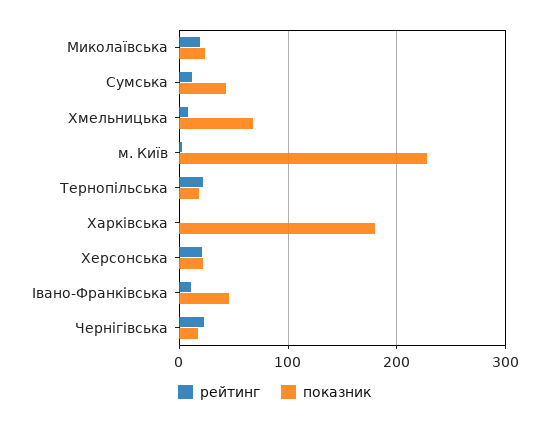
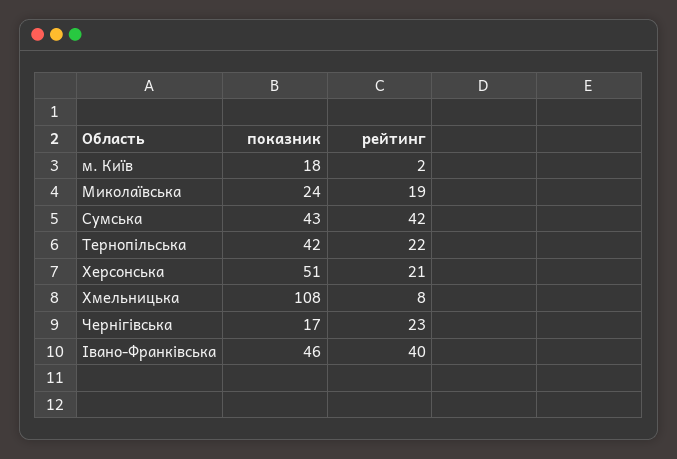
  {
    "рейтинг": {
      "Миколаївська": 19,
-     "Сумська": 10,
+     "Сумська": 42,
      "Хмельницька": 8,
      "м. Київ": 2,
      "Тернопільська": 22,
-     "Харківська": 0,
      "Херсонська": 21,
-     "Івано-Франківська": 10,
+     "Івано-Франківська": 40,
      "Чернігівська": 23
    },
    "показник": {
      "Миколаївська": 24,
      "Сумська": 43,
-     "Хмельницька": 70,
+     "Хмельницька": 108,
-     "м. Київ": 230,
+     "м. Київ": 18,
-     "Тернопільська": 20,
+     "Тернопільська": 42,
-     "Харківська": 180,
-     "Херсонська": 20,
+     "Херсонська": 51,
      "Івано-Франківська": 46,
      "Чернігівська": 17
    }
  }

